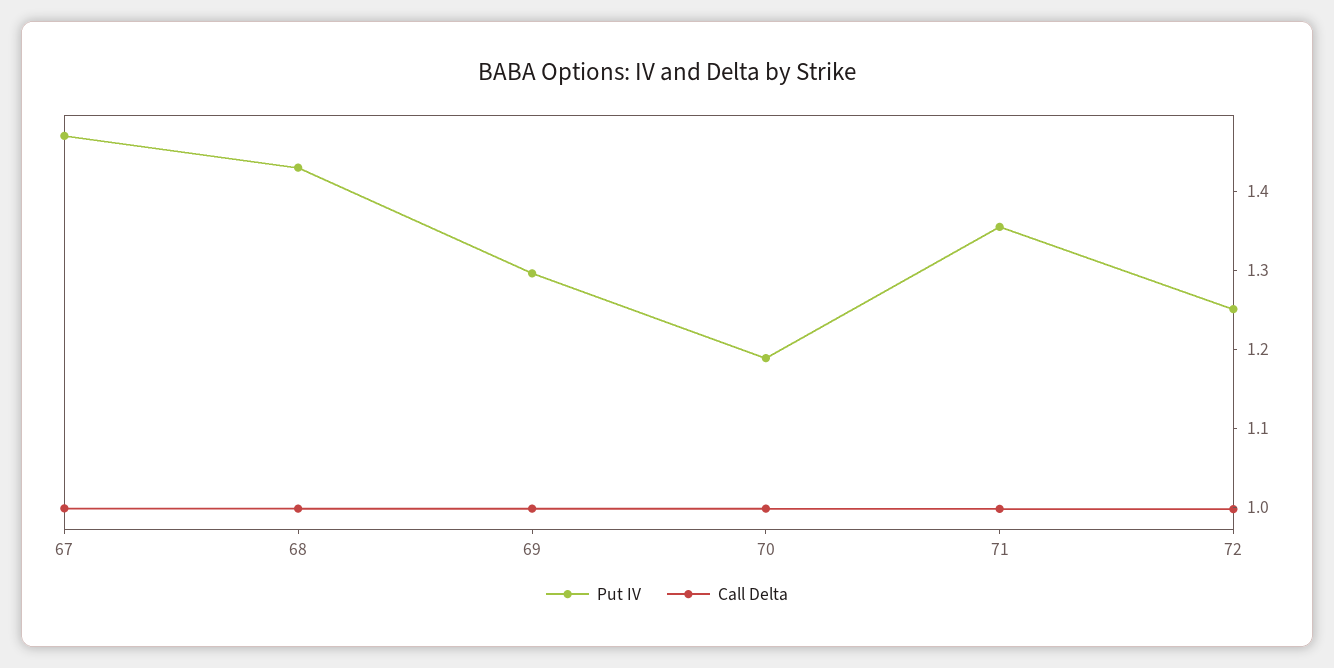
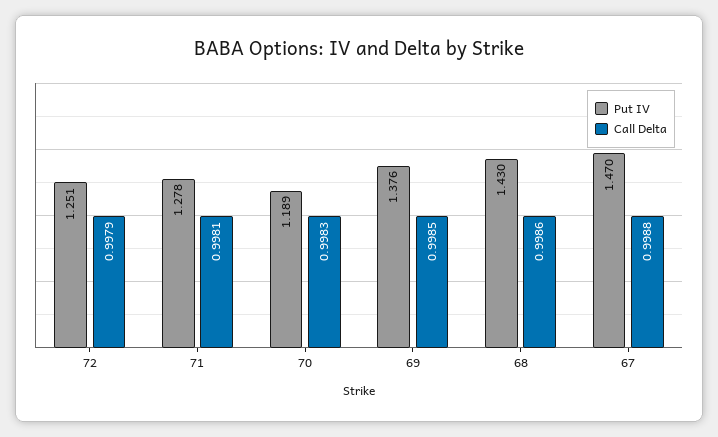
  {
    "Put IV": {
      "67": 1.47,
      "68": 1.43,
-     "69": 1.3,
+     "69": 1.376,
      "70": 1.189,
-     "71": 1.36,
+     "71": 1.278,
      "72": 1.251
    },
    "Call Delta": {
      "67": 0.9988,
      "68": 0.9986,
      "69": 0.9985,
      "70": 0.9983,
      "71": 0.9981,
      "72": 0.9979
    }
  }

